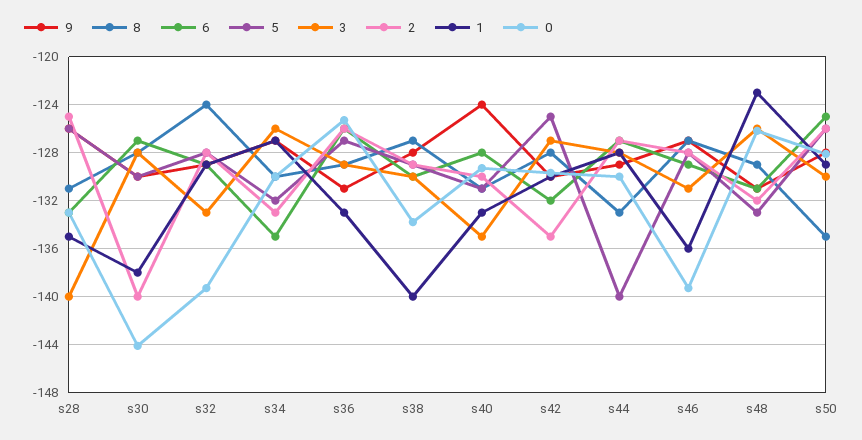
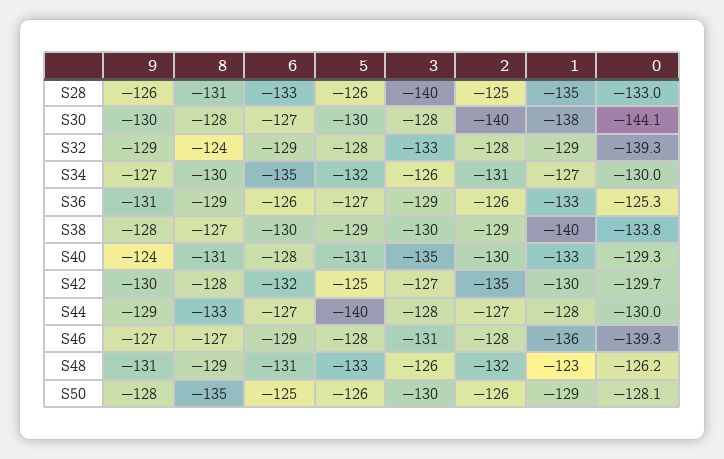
  {
    "9": {
      "s28": -126,
      "s30": -130,
      "s32": -129,
      "s34": -127,
      "s36": -131,
      "s38": -128,
      "s40": -124,
      "s42": -130,
      "s44": -129,
      "s46": -127,
      "s48": -131,
      "s50": -128
    },
    "8": {
      "s28": -131,
      "s30": -128,
      "s32": -124,
      "s34": -130,
      "s36": -129,
      "s38": -127,
      "s40": -131,
      "s42": -128,
      "s44": -133,
      "s46": -127,
      "s48": -129,
      "s50": -135
    },
    "6": {
      "s28": -133,
      "s30": -127,
      "s32": -129,
      "s34": -135,
      "s36": -126,
      "s38": -130,
      "s40": -128,
      "s42": -132,
      "s44": -127,
      "s46": -129,
      "s48": -131,
      "s50": -125
    },
    "5": {
      "s28": -126,
      "s30": -130,
      "s32": -128,
      "s34": -132,
      "s36": -127,
      "s38": -129,
      "s40": -131,
      "s42": -125,
      "s44": -140,
      "s46": -128,
      "s48": -133,
      "s50": -126
    },
    "3": {
      "s28": -140,
      "s30": -128,
      "s32": -133,
      "s34": -126,
      "s36": -129,
      "s38": -130,
      "s40": -135,
      "s42": -127,
      "s44": -128,
      "s46": -131,
      "s48": -126,
      "s50": -130
    },
    "2": {
      "s28": -125,
      "s30": -140,
      "s32": -128,
-     "s34": -133,
+     "s34": -131,
      "s36": -126,
      "s38": -129,
      "s40": -130,
      "s42": -135,
      "s44": -127,
      "s46": -128,
      "s48": -132,
      "s50": -126
    },
    "1": {
      "s28": -135,
      "s30": -138,
      "s32": -129,
      "s34": -127,
      "s36": -133,
      "s38": -140,
      "s40": -133,
      "s42": -130,
      "s44": -128,
      "s46": -136,
      "s48": -123,
      "s50": -129
    },
    "0": {
      "s28": -133,
      "s30": -144.1,
      "s32": -139.3,
      "s34": -130,
      "s36": -125.3,
      "s38": -133.8,
      "s40": -129.3,
      "s42": -129.7,
      "s44": -130,
      "s46": -139.3,
      "s48": -126.2,
      "s50": -128.1
    }
  }

